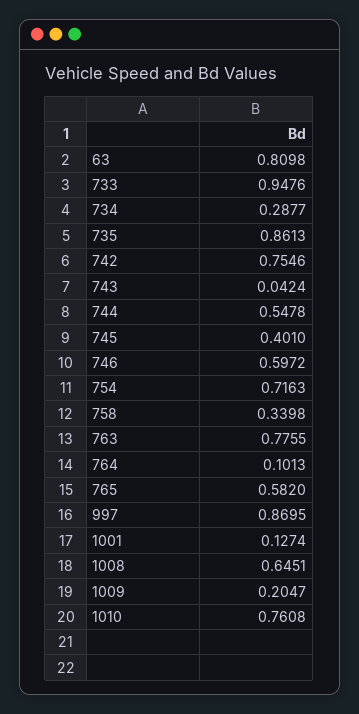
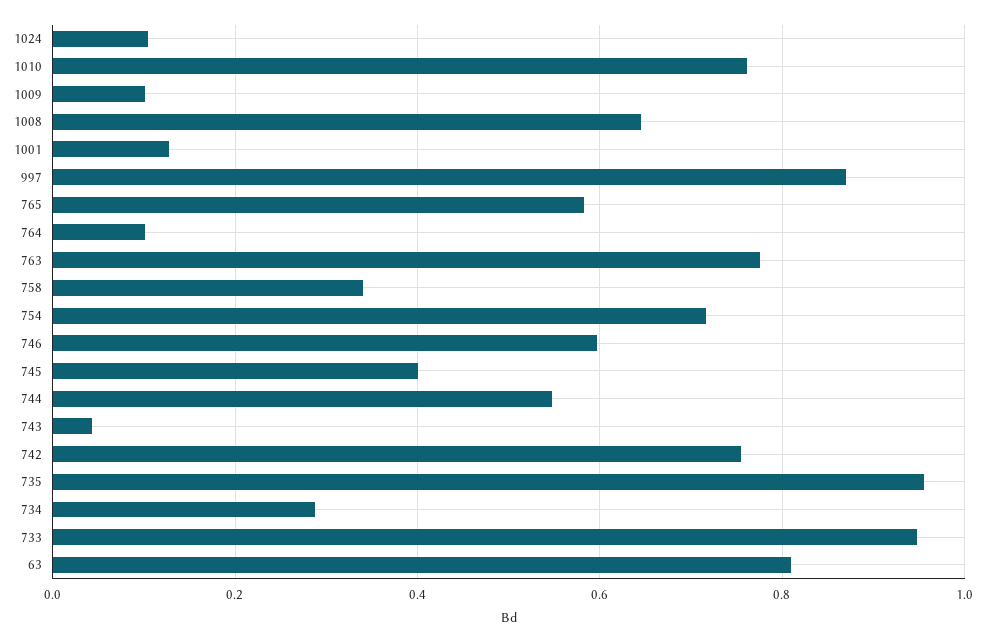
  {
    "63": 0.8098,
    "733": 0.9476,
    "734": 0.2877,
-   "735": 0.8613,
+   "735": 0.96,
    "742": 0.7546,
    "743": 0.0424,
    "744": 0.5478,
    "745": 0.401,
    "746": 0.5972,
    "754": 0.7163,
    "758": 0.3398,
    "763": 0.7755,
    "764": 0.1013,
    "765": 0.582,
    "997": 0.8695,
    "1001": 0.1274,
    "1008": 0.6451,
-   "1009": 0.2047,
+   "1009": 0.1,
-   "1010": 0.7608
+   "1010": 0.7608,
+   "1024": 0.1
  }

